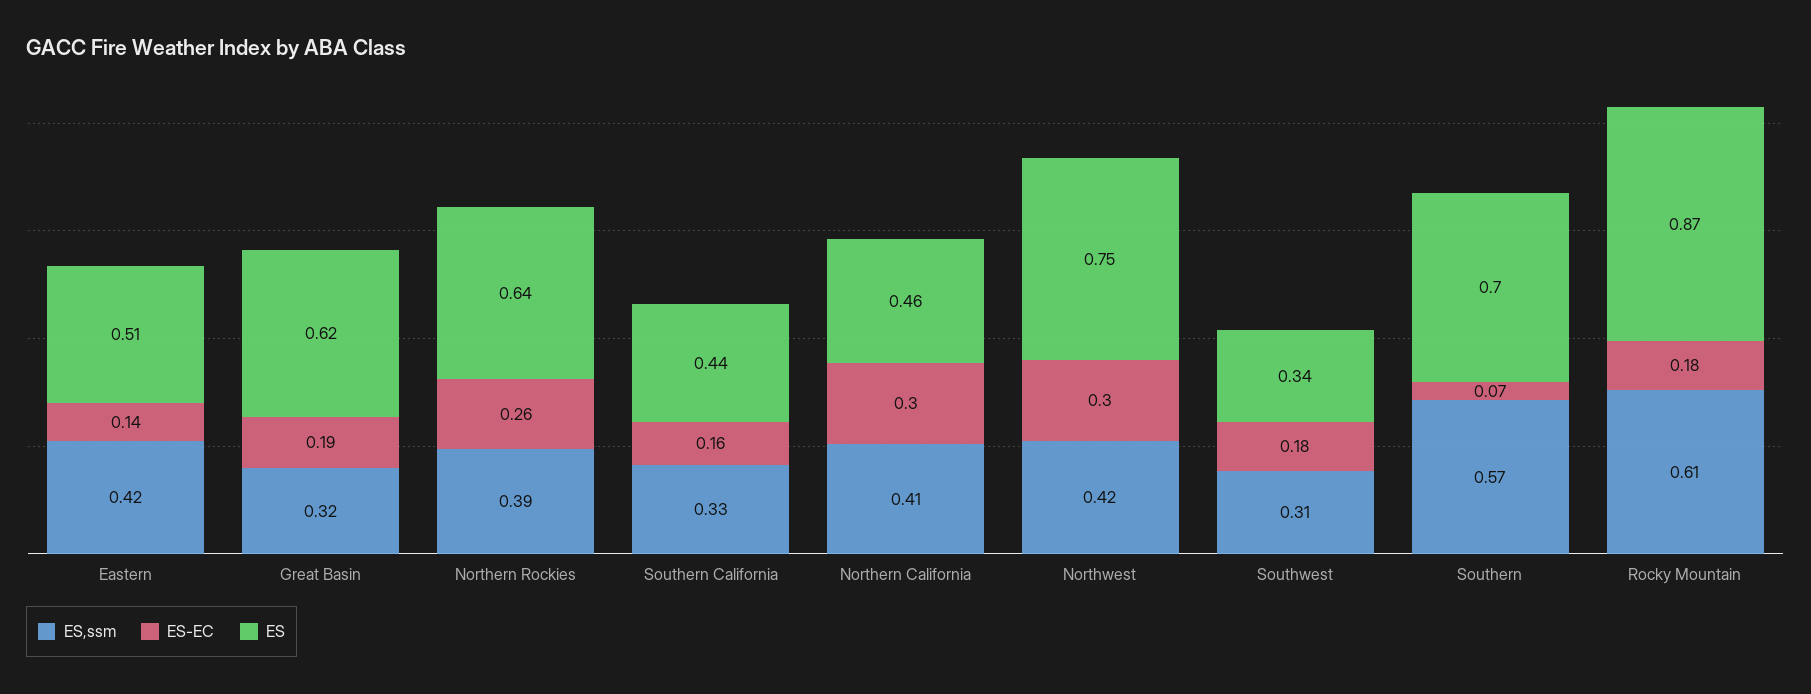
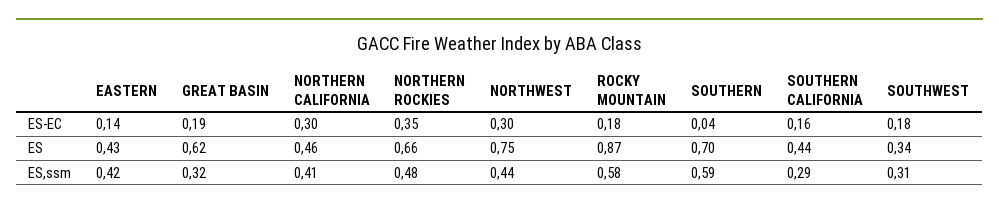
  {
    "ES,ssm": {
      "Eastern": 0.42,
      "Great Basin": 0.32,
-     "Northern Rockies": 0.39,
+     "Northern Rockies": 0.48,
-     "Southern California": 0.33,
+     "Southern California": 0.29,
      "Northern California": 0.41,
-     "Northwest": 0.42,
+     "Northwest": 0.44,
      "Southwest": 0.31,
-     "Southern": 0.57,
+     "Southern": 0.59,
-     "Rocky Mountain": 0.61
+     "Rocky Mountain": 0.58
    },
    "ES-EC": {
      "Eastern": 0.14,
      "Great Basin": 0.19,
-     "Northern Rockies": 0.26,
+     "Northern Rockies": 0.35,
      "Southern California": 0.16,
      "Northern California": 0.3,
      "Northwest": 0.3,
      "Southwest": 0.18,
-     "Southern": 0.07,
+     "Southern": 0.04,
      "Rocky Mountain": 0.18
    },
    "ES": {
-     "Eastern": 0.51,
+     "Eastern": 0.43,
      "Great Basin": 0.62,
-     "Northern Rockies": 0.64,
+     "Northern Rockies": 0.66,
      "Southern California": 0.44,
      "Northern California": 0.46,
      "Northwest": 0.75,
      "Southwest": 0.34,
      "Southern": 0.7,
      "Rocky Mountain": 0.87
    }
  }

